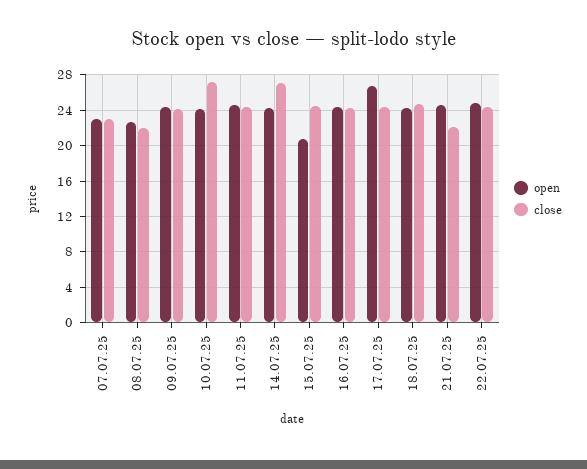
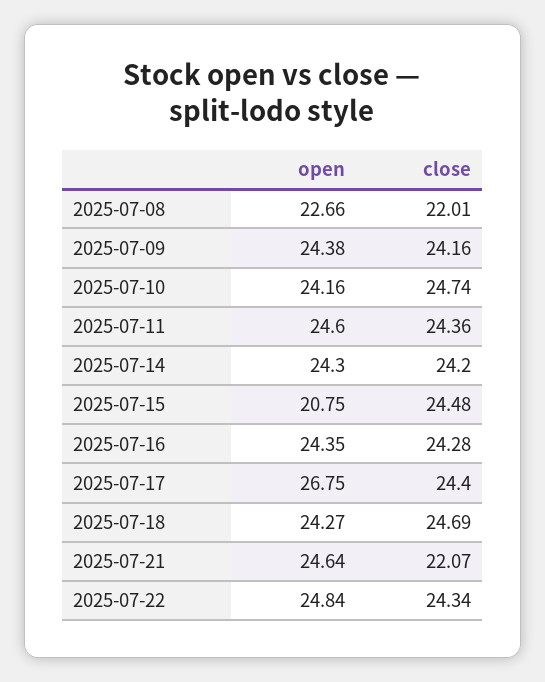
  {
    "open": {
-     "07.07.25": 23,
      "08.07.25": 22.66,
      "09.07.25": 24.38,
      "10.07.25": 24.16,
      "11.07.25": 24.6,
      "14.07.25": 24.3,
      "15.07.25": 20.75,
      "16.07.25": 24.35,
      "17.07.25": 26.75,
      "18.07.25": 24.27,
      "21.07.25": 24.64,
      "22.07.25": 24.84
    },
    "close": {
-     "07.07.25": 23,
      "08.07.25": 22.01,
      "09.07.25": 24.16,
-     "10.07.25": 27,
+     "10.07.25": 24.74,
      "11.07.25": 24.36,
-     "14.07.25": 27,
+     "14.07.25": 24.2,
      "15.07.25": 24.48,
      "16.07.25": 24.28,
      "17.07.25": 24.4,
      "18.07.25": 24.69,
      "21.07.25": 22.07,
      "22.07.25": 24.34
    }
  }

